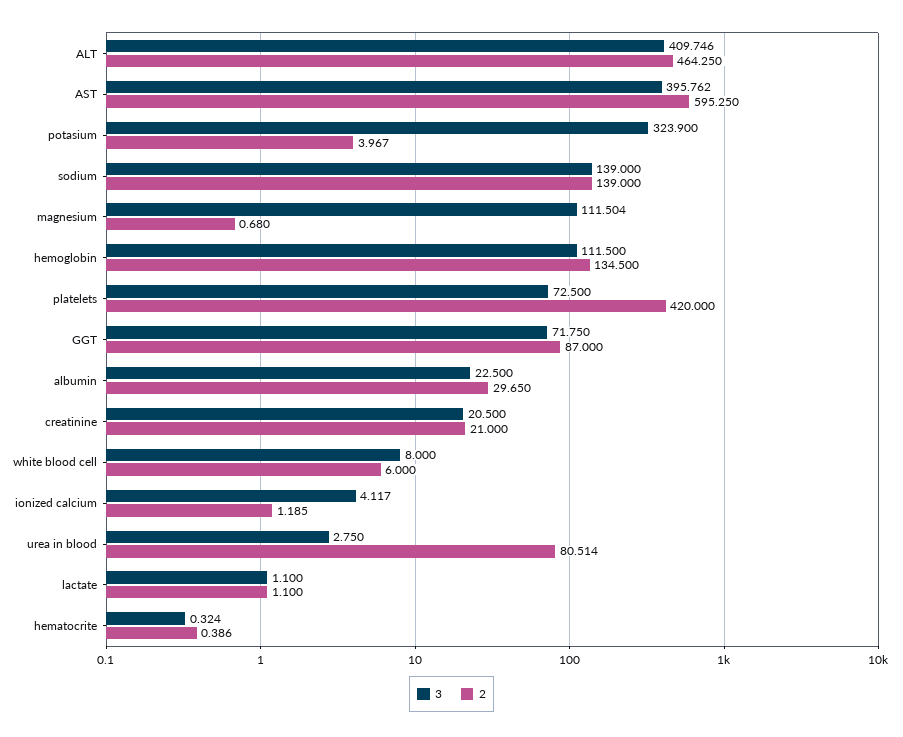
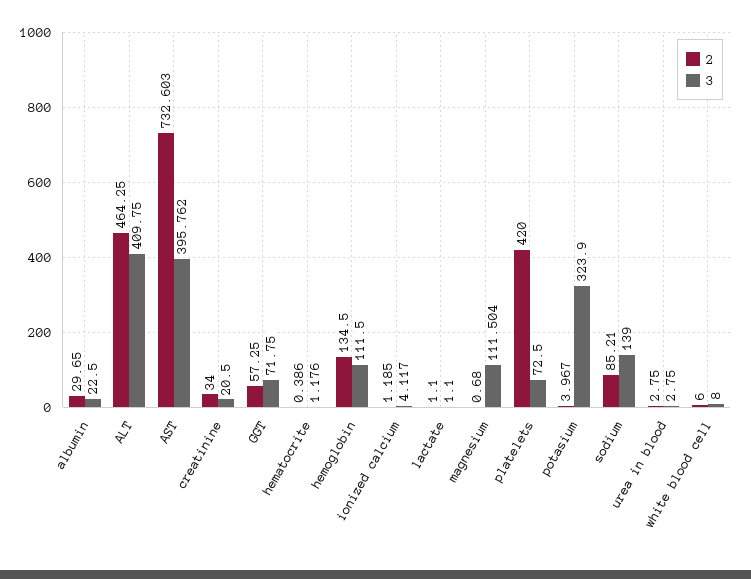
  {
    "3": {
-     "ALT": 409.746,
+     "ALT": 409.75,
      "AST": 395.762,
      "potasium": 323.9,
      "sodium": 139,
      "magnesium": 111.504,
      "hemoglobin": 111.5,
      "platelets": 72.5,
      "GGT": 71.75,
      "albumin": 22.5,
      "creatinine": 20.5,
      "white blood cell": 8,
      "ionized calcium": 4.117,
      "urea in blood": 2.75,
      "lactate": 1.1,
-     "hematocrite": 0.324
+     "hematocrite": 1.176
    },
    "2": {
      "ALT": 464.25,
-     "AST": 595.25,
+     "AST": 732.603,
      "potasium": 3.967,
-     "sodium": 139,
+     "sodium": 85.21,
      "magnesium": 0.68,
      "hemoglobin": 134.5,
      "platelets": 420,
-     "GGT": 87,
+     "GGT": 57.25,
      "albumin": 29.65,
-     "creatinine": 21,
+     "creatinine": 34,
      "white blood cell": 6,
      "ionized calcium": 1.185,
-     "urea in blood": 80.514,
+     "urea in blood": 2.75,
      "lactate": 1.1,
      "hematocrite": 0.386
    }
  }

